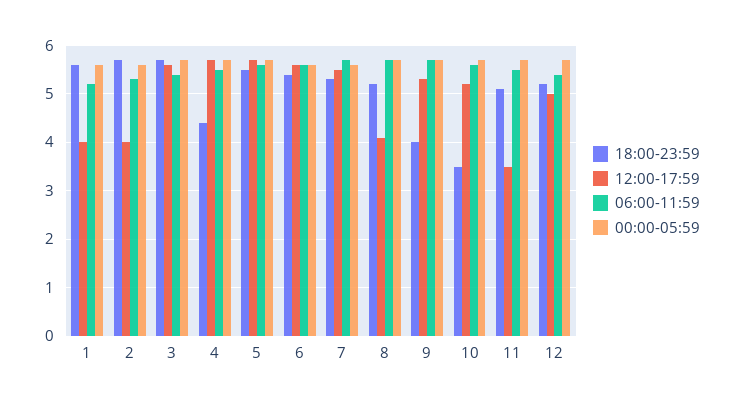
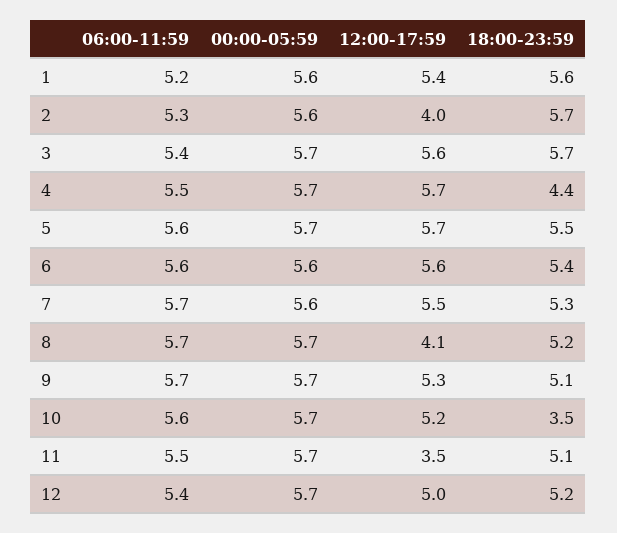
  {
    "18:00-23:59": {
      "1": 5.6,
      "2": 5.7,
      "3": 5.7,
      "4": 4.4,
      "5": 5.5,
      "6": 5.4,
      "7": 5.3,
      "8": 5.2,
-     "9": 4,
+     "9": 5.1,
      "10": 3.5,
      "11": 5.1,
      "12": 5.2
    },
    "12:00-17:59": {
-     "1": 4,
+     "1": 5.4,
      "2": 4,
      "3": 5.6,
      "4": 5.7,
      "5": 5.7,
      "6": 5.6,
      "7": 5.5,
      "8": 4.1,
      "9": 5.3,
      "10": 5.2,
      "11": 3.5,
      "12": 5
    },
    "06:00-11:59": {
      "1": 5.2,
      "2": 5.3,
      "3": 5.4,
      "4": 5.5,
      "5": 5.6,
      "6": 5.6,
      "7": 5.7,
      "8": 5.7,
      "9": 5.7,
      "10": 5.6,
      "11": 5.5,
      "12": 5.4
    },
    "00:00-05:59": {
      "1": 5.6,
      "2": 5.6,
      "3": 5.7,
      "4": 5.7,
      "5": 5.7,
      "6": 5.6,
      "7": 5.6,
      "8": 5.7,
      "9": 5.7,
      "10": 5.7,
      "11": 5.7,
      "12": 5.7
    }
  }

